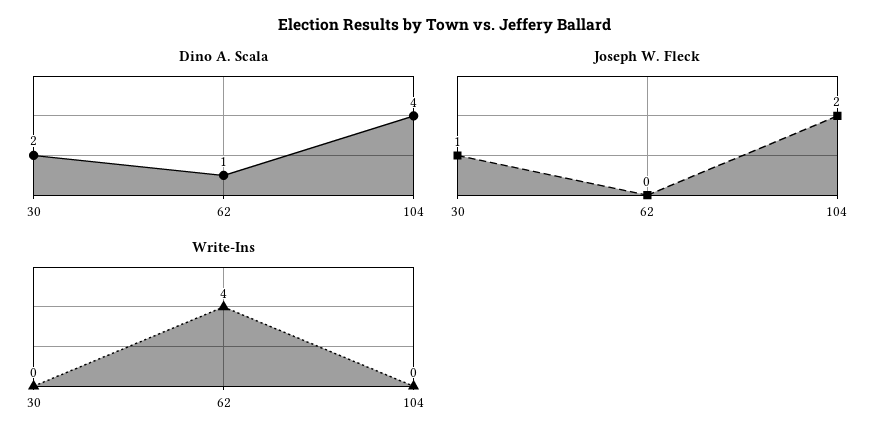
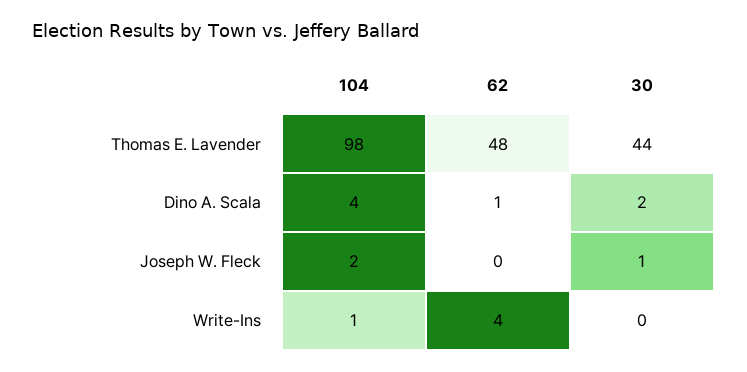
  {
    "Dino A. Scala": {
      "30": 2,
      "62": 1,
      "104": 4
    },
    "Joseph W. Fleck": {
      "30": 1,
      "62": 0,
      "104": 2
    },
    "Write-Ins": {
      "30": 0,
      "62": 4,
-     "104": 0
+     "104": 1
-   }
+   },
+   "Thomas E. Lavender": {
+     "104": 98,
+     "62": 48,
+     "30": 44
+   }
  }

